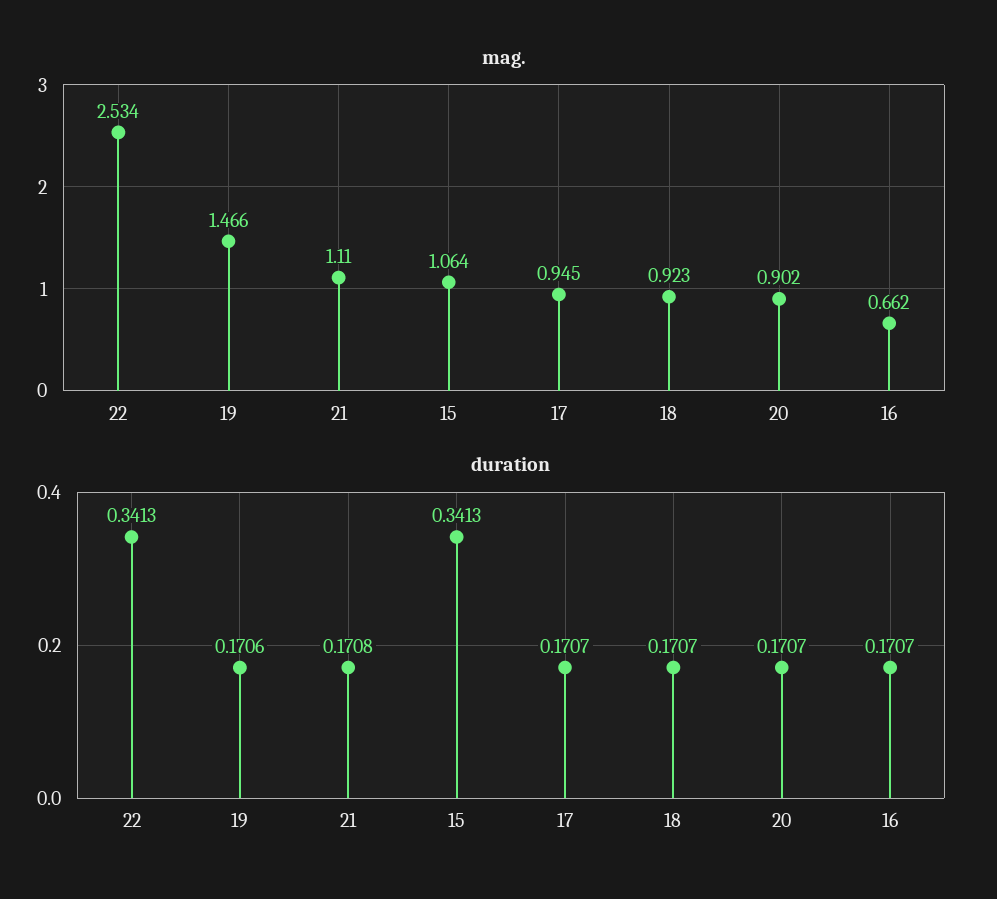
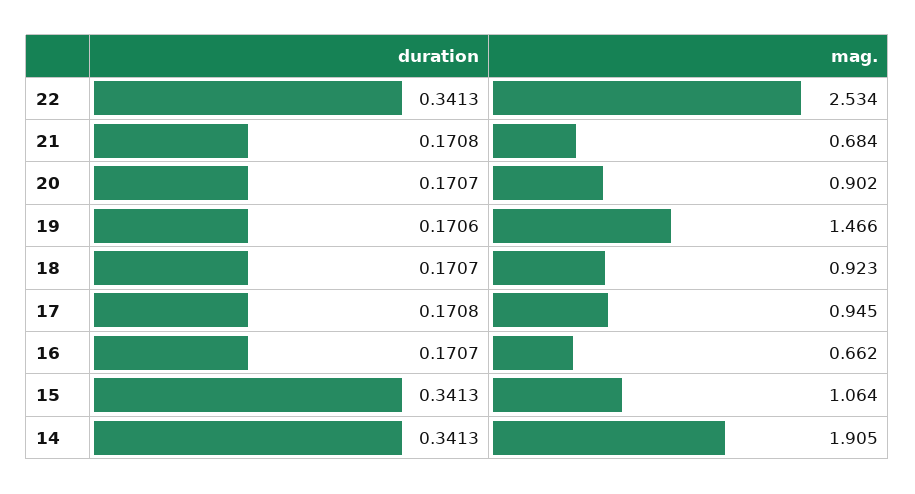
  {
    "mag.": {
      "22": 2.534,
      "19": 1.466,
-     "21": 1.11,
+     "21": 0.684,
      "15": 1.064,
      "17": 0.945,
      "18": 0.923,
      "20": 0.902,
-     "16": 0.662
+     "16": 0.662,
+     "14": 1.905
    },
    "duration": {
      "22": 0.3413,
      "19": 0.1706,
      "21": 0.1708,
      "15": 0.3413,
-     "17": 0.1707,
+     "17": 0.1708,
      "18": 0.1707,
      "20": 0.1707,
-     "16": 0.1707
+     "16": 0.1707,
+     "14": 0.3413
    }
  }

